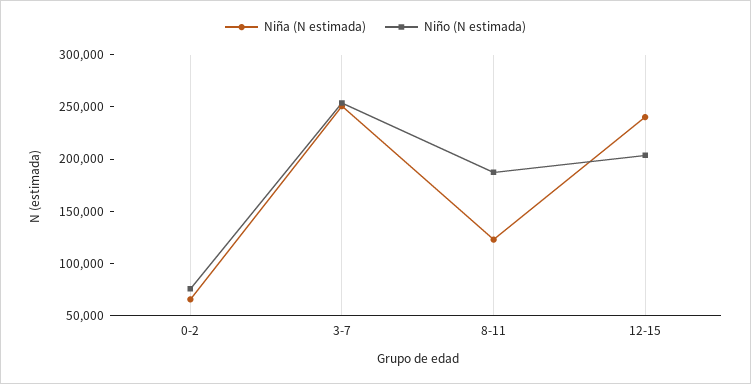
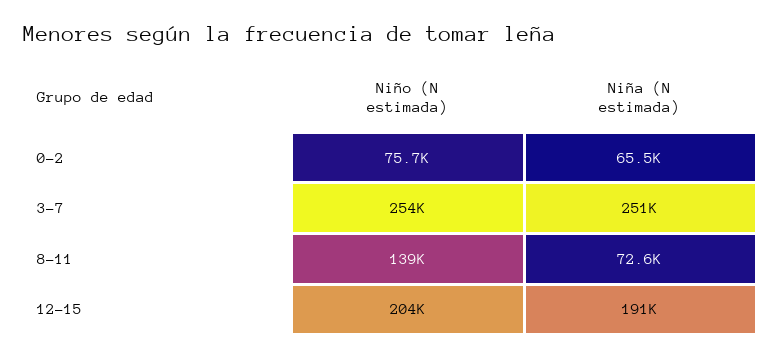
  {
    "Niña (N estimada)": {
      "0-2": 65500,
      "3-7": 251000,
-     "8-11": 120000,
+     "8-11": 72600,
-     "12-15": 240000
+     "12-15": 191000
    },
    "Niño (N estimada)": {
      "0-2": 75700,
      "3-7": 254000,
-     "8-11": 190000,
+     "8-11": 139000,
      "12-15": 204000
    }
  }

